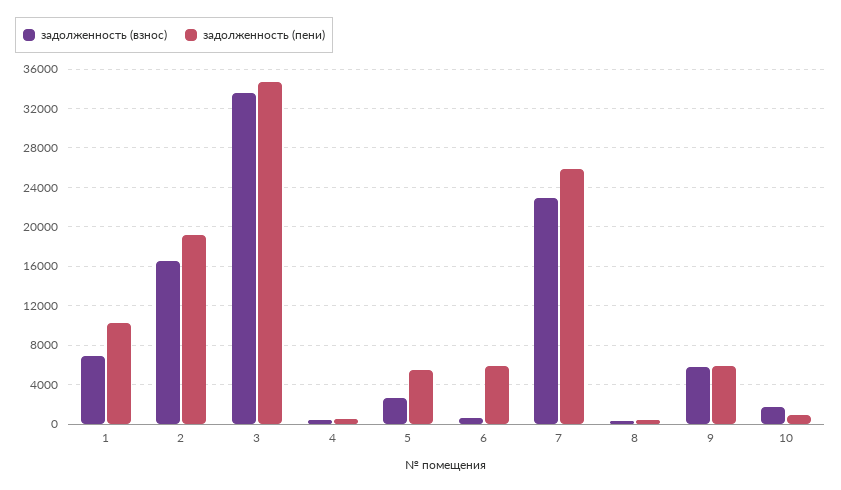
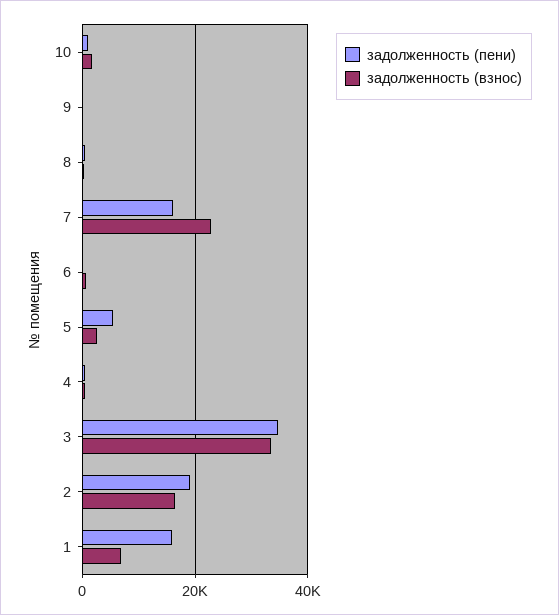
  {
    "задолженность (взнос)": {
      "1": 7000,
      "2": 17000,
      "3": 34000,
      "4": 0,
      "5": 3000,
      "6": 1000,
      "7": 23000,
      "8": 0,
-     "9": 6000,
+     "9": 0,
      "10": 2000
    },
    "задолженность (пени)": {
-     "1": 10000,
+     "1": 16000,
      "2": 19000,
      "3": 35000,
      "4": 0,
      "5": 6000,
-     "6": 6000,
+     "6": 0,
-     "7": 26000,
+     "7": 16000,
      "8": 0,
-     "9": 6000,
+     "9": 0,
      "10": 1000
    }
  }

